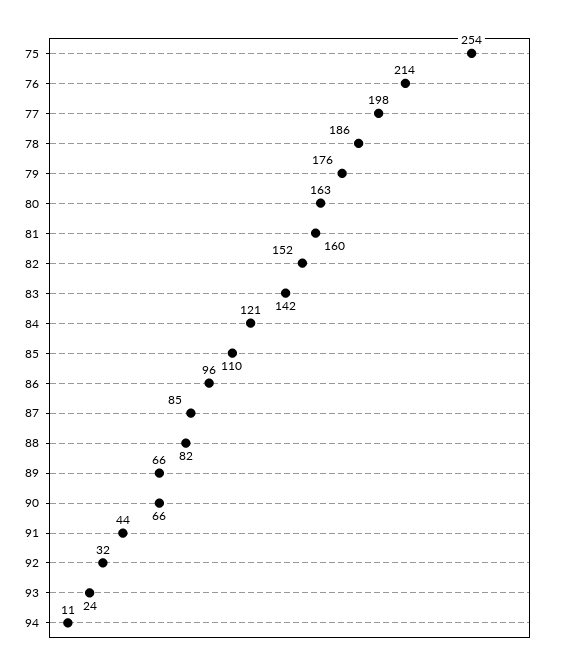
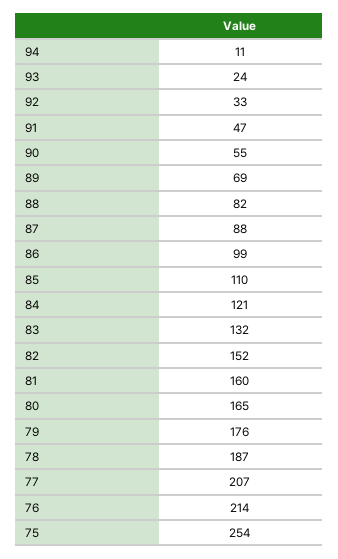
  {
    "75": 254,
    "76": 214,
-   "77": 198,
+   "77": 207,
-   "78": 186,
+   "78": 187,
    "79": 176,
-   "80": 163,
+   "80": 165,
    "81": 160,
    "82": 152,
-   "83": 142,
+   "83": 132,
    "84": 121,
    "85": 110,
-   "86": 96,
+   "86": 99,
-   "87": 85,
+   "87": 88,
    "88": 82,
-   "89": 66,
+   "89": 69,
-   "90": 66,
+   "90": 55,
-   "91": 44,
+   "91": 47,
-   "92": 32,
+   "92": 33,
    "93": 24,
    "94": 11
  }

